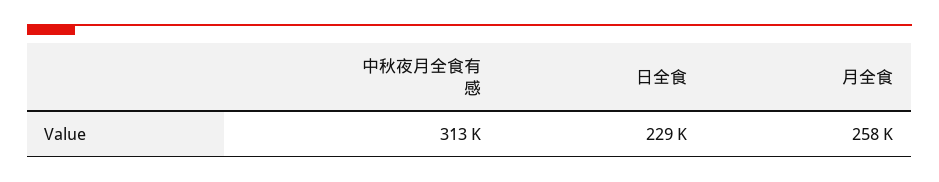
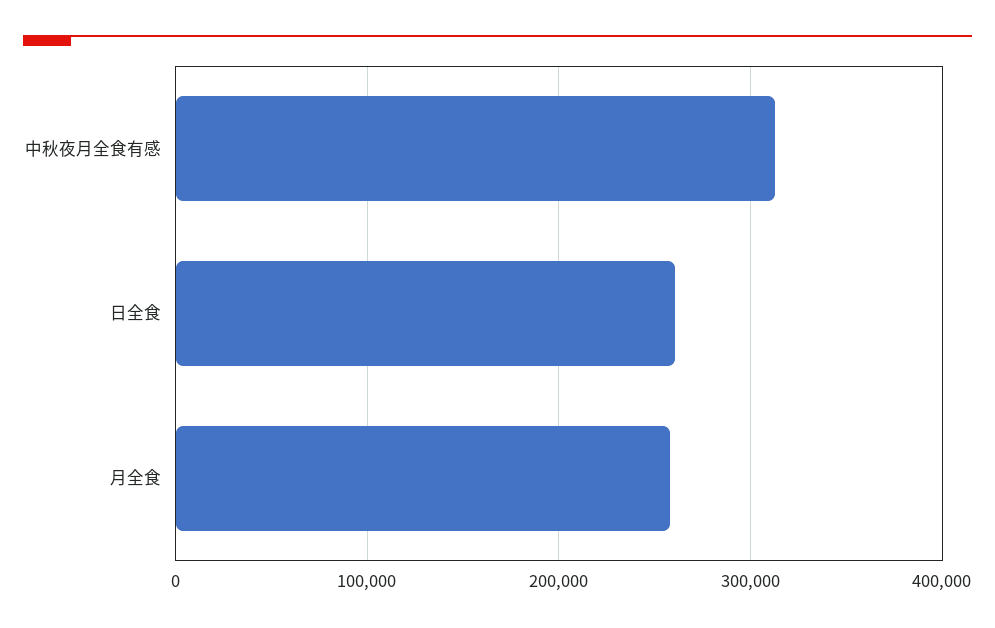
  {
    "中秋夜月全食有感": 313000,
-   "日全食": 229000,
+   "日全食": 260000,
    "月全食": 258000
  }

